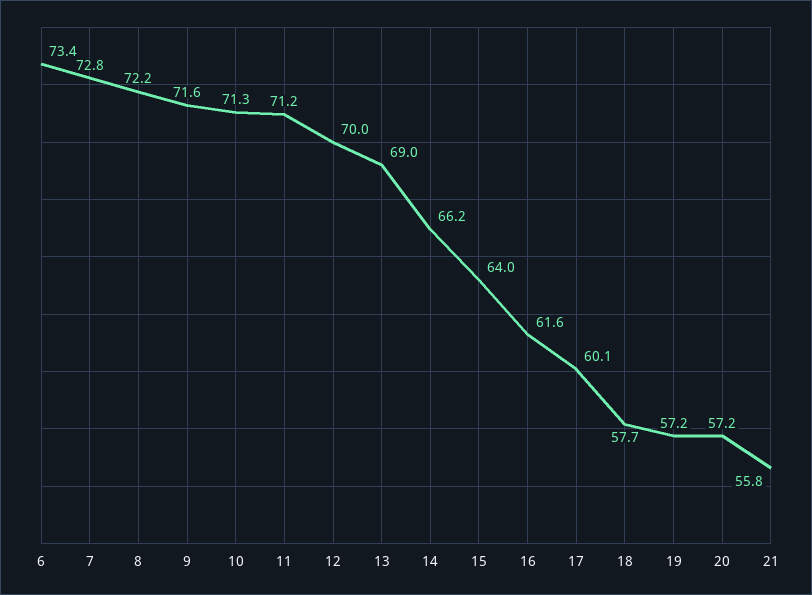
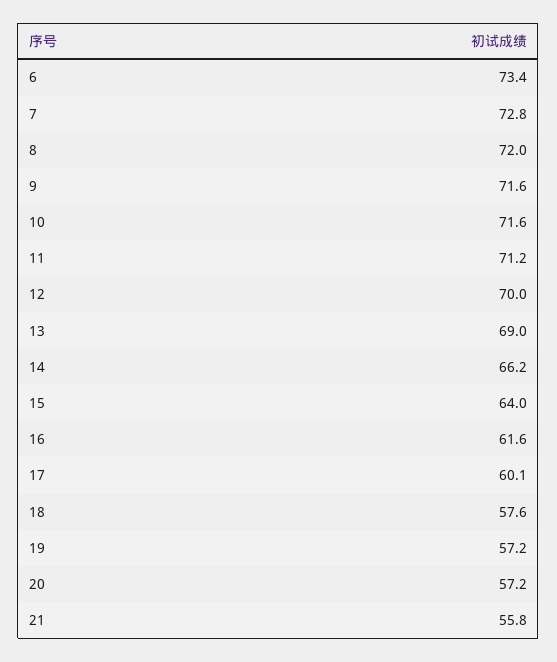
  {
    "6": 73.4,
    "7": 72.8,
-   "8": 72.2,
+   "8": 72,
    "9": 71.6,
-   "10": 71.3,
+   "10": 71.6,
    "11": 71.2,
    "12": 70,
    "13": 69,
    "14": 66.2,
    "15": 64,
    "16": 61.6,
    "17": 60.1,
-   "18": 57.7,
+   "18": 57.6,
    "19": 57.2,
    "20": 57.2,
    "21": 55.8
  }

